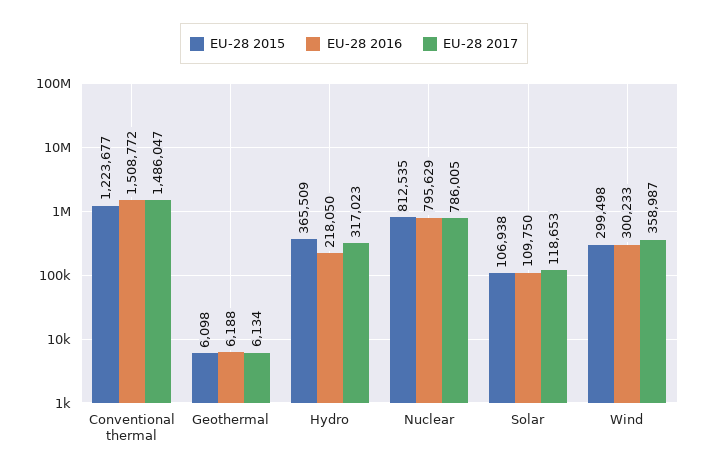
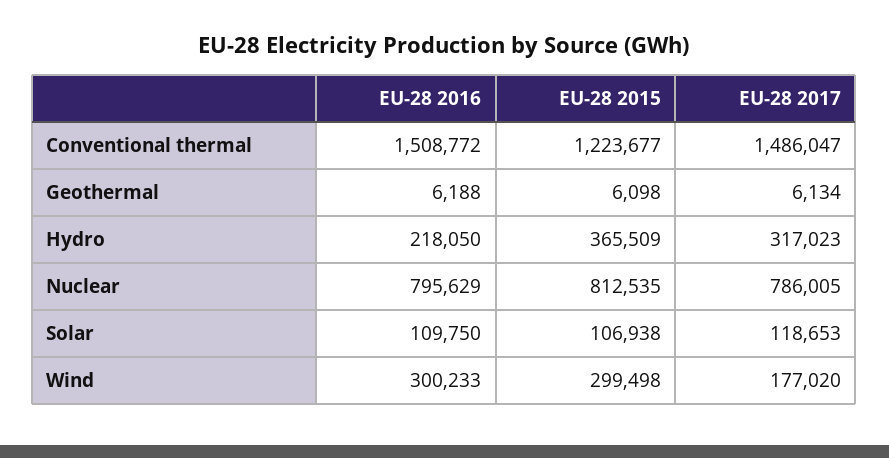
  {
    "EU-28 2015": {
      "Conventional thermal": 1223677,
      "Geothermal": 6098,
      "Hydro": 365509,
      "Nuclear": 812535,
      "Solar": 106938,
      "Wind": 299498
    },
    "EU-28 2016": {
      "Conventional thermal": 1508772,
      "Geothermal": 6188,
      "Hydro": 218050,
      "Nuclear": 795629,
      "Solar": 109750,
      "Wind": 300233
    },
    "EU-28 2017": {
      "Conventional thermal": 1486047,
      "Geothermal": 6134,
      "Hydro": 317023,
      "Nuclear": 786005,
      "Solar": 118653,
-     "Wind": 358987
+     "Wind": 177020
    }
  }

